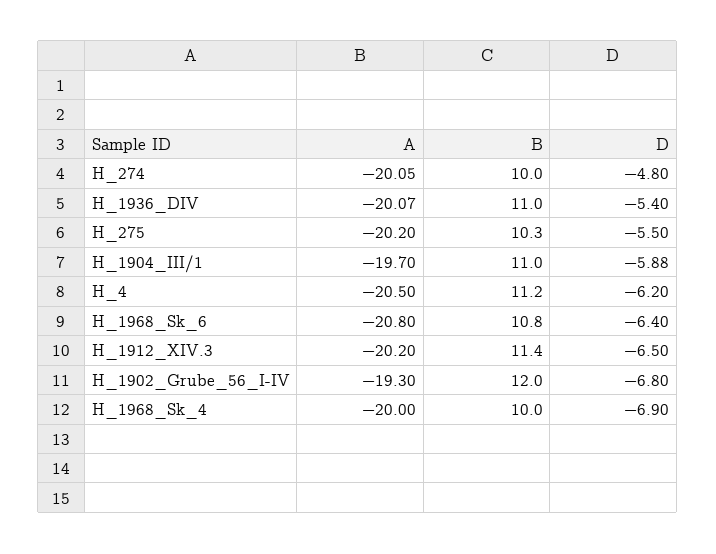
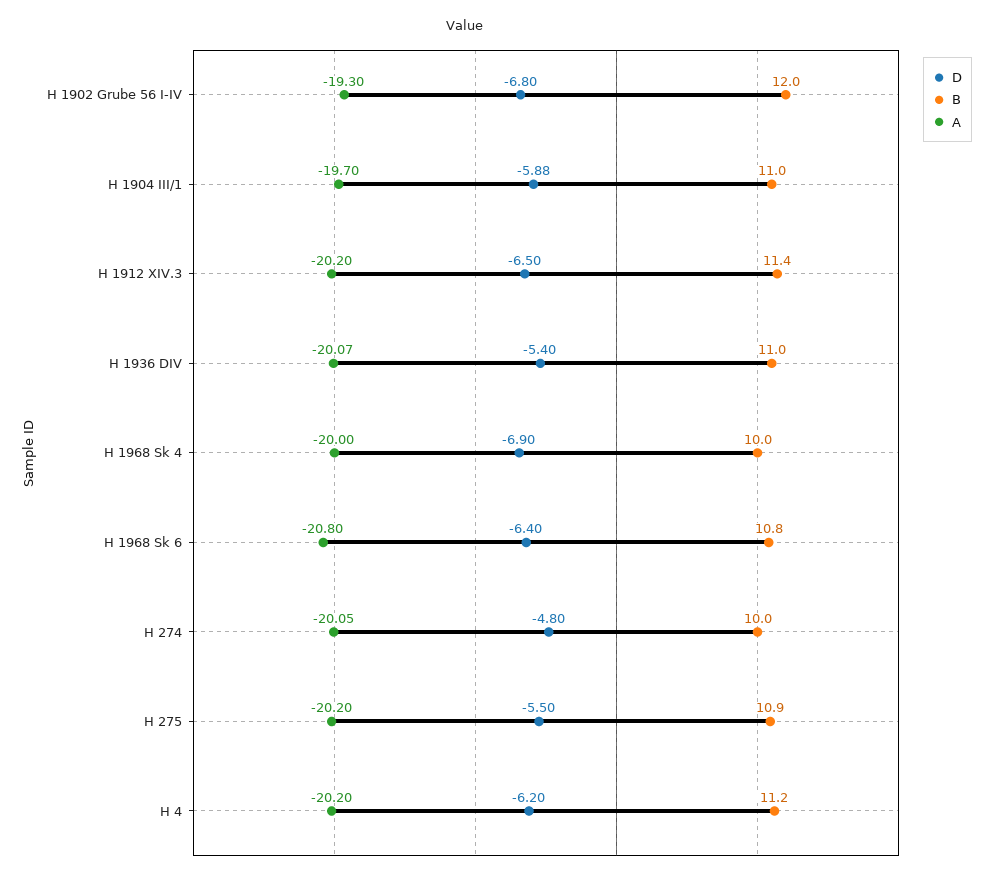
  {
    "A": {
      "H_274": -20.05,
      "H_1936_DIV": -20.07,
      "H_275": -20.2,
      "H_1904_III/1": -19.7,
-     "H_4": -20.5,
+     "H_4": -20.2,
      "H_1968_Sk_6": -20.8,
      "H_1912_XIV.3": -20.2,
      "H_1902_Grube_56_I-IV": -19.3,
      "H_1968_Sk_4": -20
    },
    "B": {
      "H_274": 10,
      "H_1936_DIV": 11,
-     "H_275": 10.3,
+     "H_275": 10.9,
      "H_1904_III/1": 11,
      "H_4": 11.2,
      "H_1968_Sk_6": 10.8,
      "H_1912_XIV.3": 11.4,
      "H_1902_Grube_56_I-IV": 12,
      "H_1968_Sk_4": 10
    },
    "D": {
      "H_274": -4.8,
      "H_1936_DIV": -5.4,
      "H_275": -5.5,
      "H_1904_III/1": -5.88,
      "H_4": -6.2,
      "H_1968_Sk_6": -6.4,
      "H_1912_XIV.3": -6.5,
      "H_1902_Grube_56_I-IV": -6.8,
      "H_1968_Sk_4": -6.9
    }
  }

